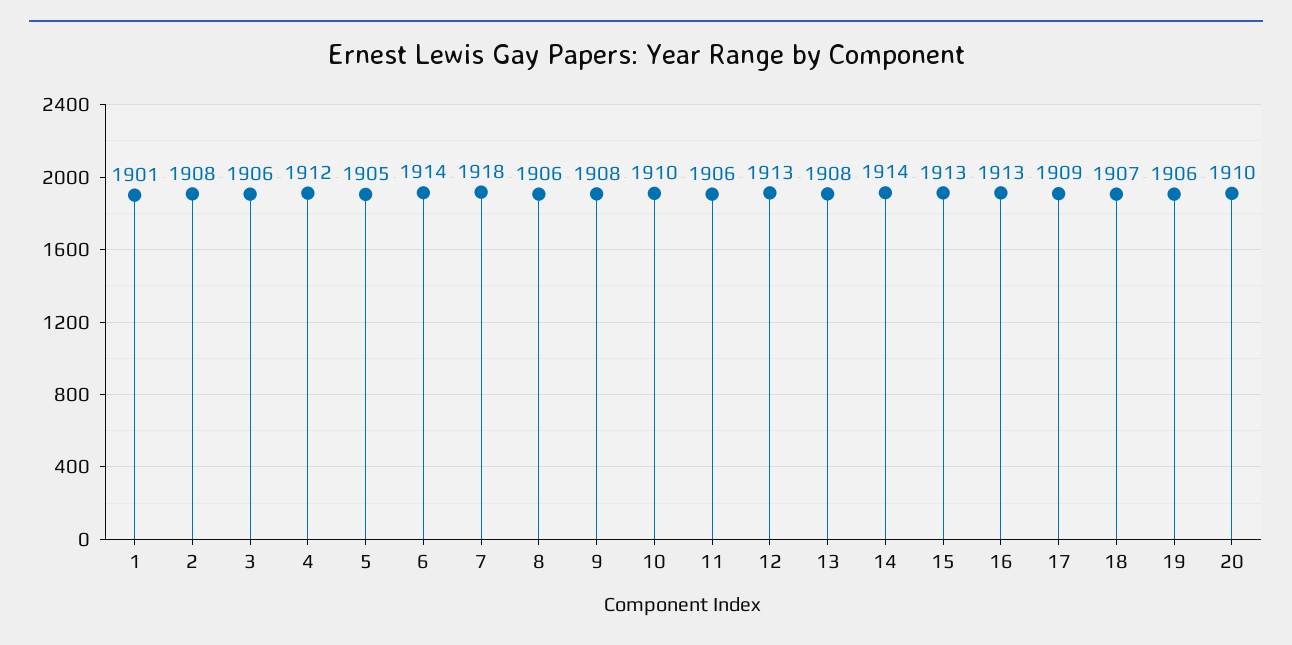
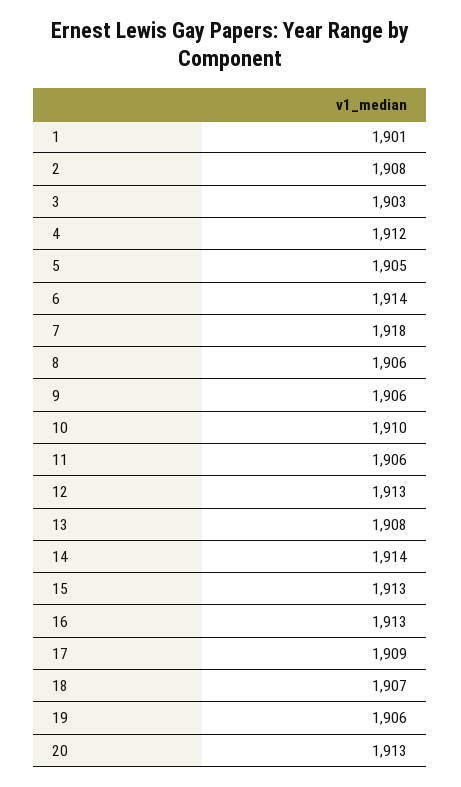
  {
    "1": 1901,
    "2": 1908,
-   "3": 1906,
+   "3": 1903,
    "4": 1912,
    "5": 1905,
    "6": 1914,
    "7": 1918,
    "8": 1906,
-   "9": 1908,
+   "9": 1906,
    "10": 1910,
    "11": 1906,
    "12": 1913,
    "13": 1908,
    "14": 1914,
    "15": 1913,
    "16": 1913,
    "17": 1909,
    "18": 1907,
    "19": 1906,
-   "20": 1910
+   "20": 1913
  }

